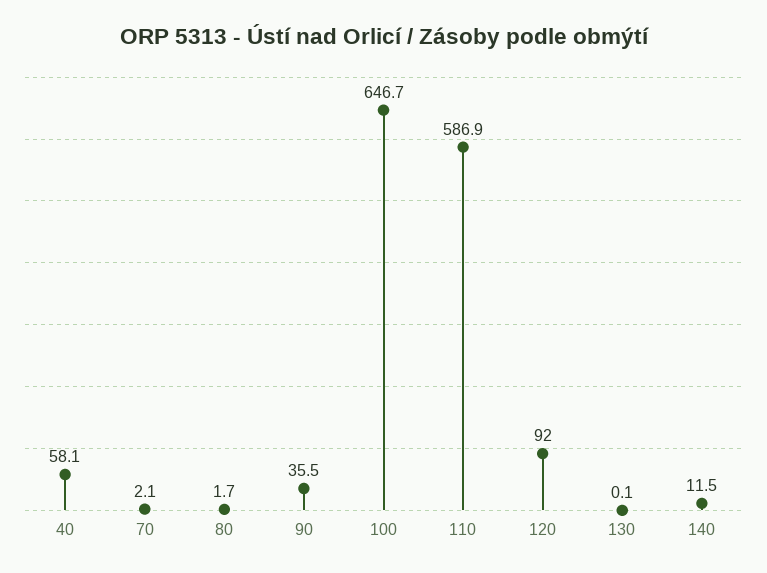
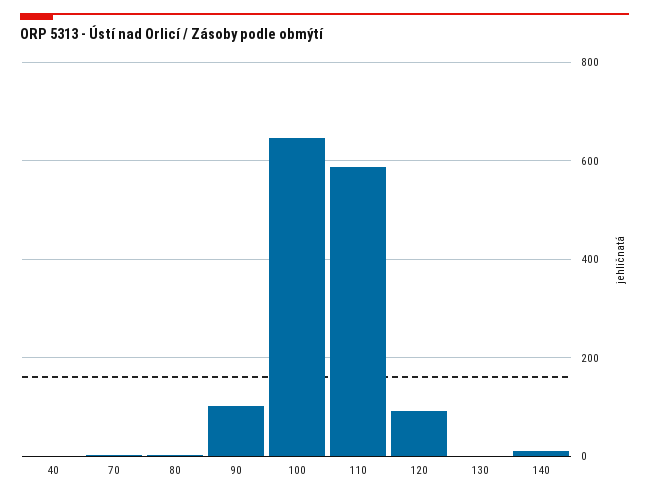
  {
-   "40": 58.1,
+   "40": 0,
    "70": 2.1,
    "80": 1.7,
-   "90": 35.5,
+   "90": 100,
    "100": 646.7,
    "110": 586.9,
    "120": 92,
    "130": 0.1,
    "140": 11.5
  }

